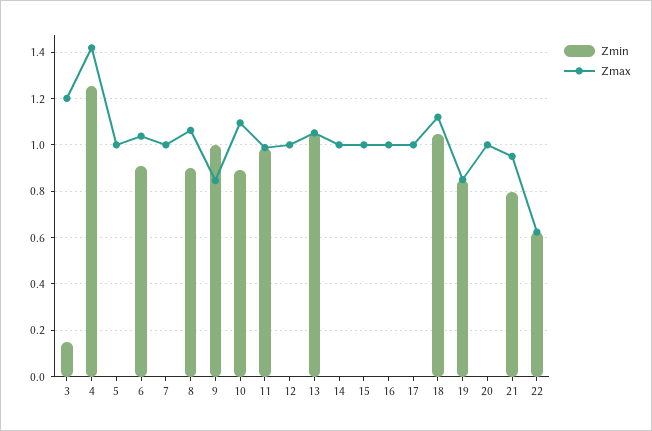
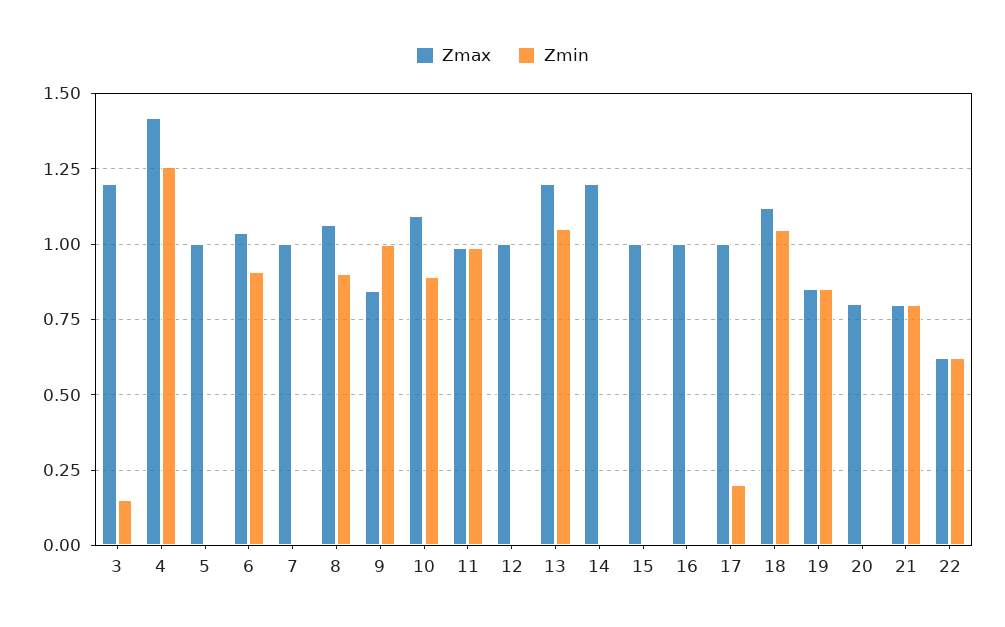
  {
    "Zmin": {
      "3": 0.15,
      "4": 1.25,
      "5": 0,
      "6": 0.9,
      "7": 0,
      "8": 0.9,
      "9": 1,
      "10": 0.9,
      "11": 1,
      "12": 0,
      "13": 1.05,
      "14": 0,
      "15": 0,
      "16": 0,
-     "17": 0,
+     "17": 0.2,
      "18": 1.05,
      "19": 0.85,
      "20": 0,
      "21": 0.8,
      "22": 0.625
    },
    "Zmax": {
      "3": 1.2,
      "4": 1.425,
      "5": 1,
      "6": 1.025,
      "7": 1,
      "8": 1.05,
      "9": 0.85,
      "10": 1.1,
      "11": 1,
      "12": 1,
-     "13": 1.05,
+     "13": 1.2,
-     "14": 1,
+     "14": 1.2,
      "15": 1,
      "16": 1,
      "17": 1,
      "18": 1.125,
      "19": 0.85,
-     "20": 1,
+     "20": 0.8,
-     "21": 0.95,
+     "21": 0.8,
      "22": 0.625
    }
  }

